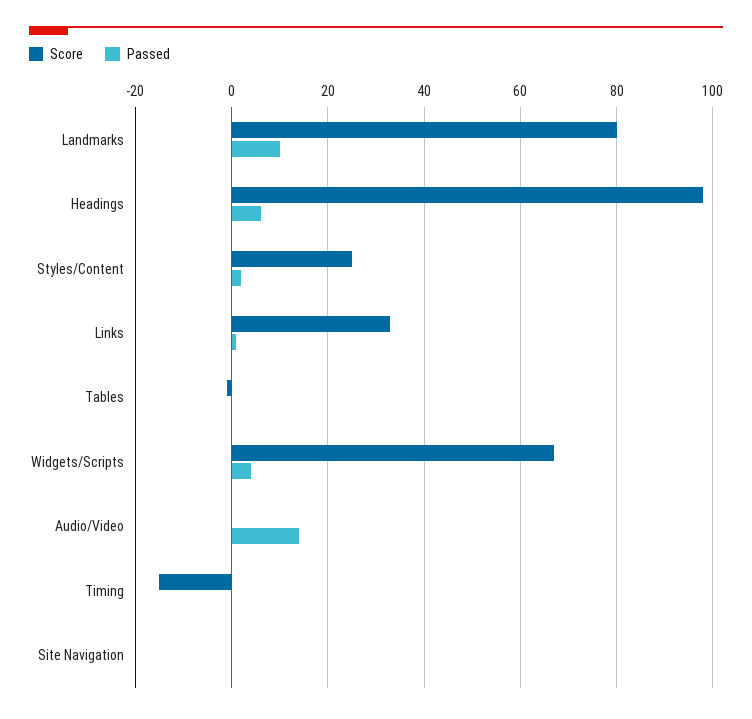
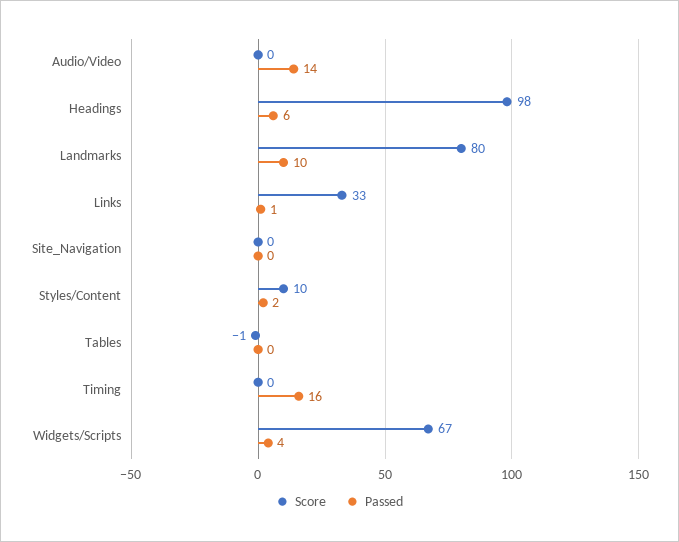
  {
    "Score": {
      "Landmarks": 80,
      "Headings": 98,
-     "Styles/Content": 25,
+     "Styles/Content": 10,
      "Links": 33,
      "Tables": -1,
      "Widgets/Scripts": 67,
      "Audio/Video": 0,
-     "Timing": -15,
+     "Timing": 0,
      "Site Navigation": 0
    },
    "Passed": {
      "Landmarks": 10,
      "Headings": 6,
      "Styles/Content": 2,
      "Links": 1,
      "Tables": 0,
      "Widgets/Scripts": 4,
      "Audio/Video": 14,
-     "Timing": 0,
+     "Timing": 16,
      "Site Navigation": 0
    }
  }

